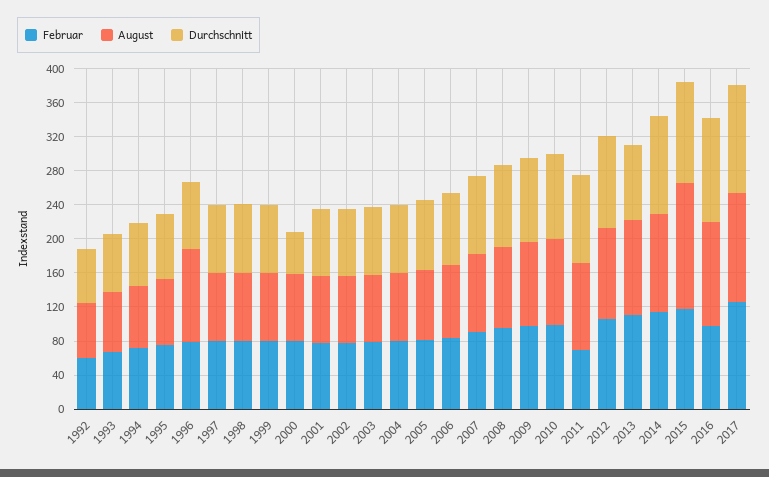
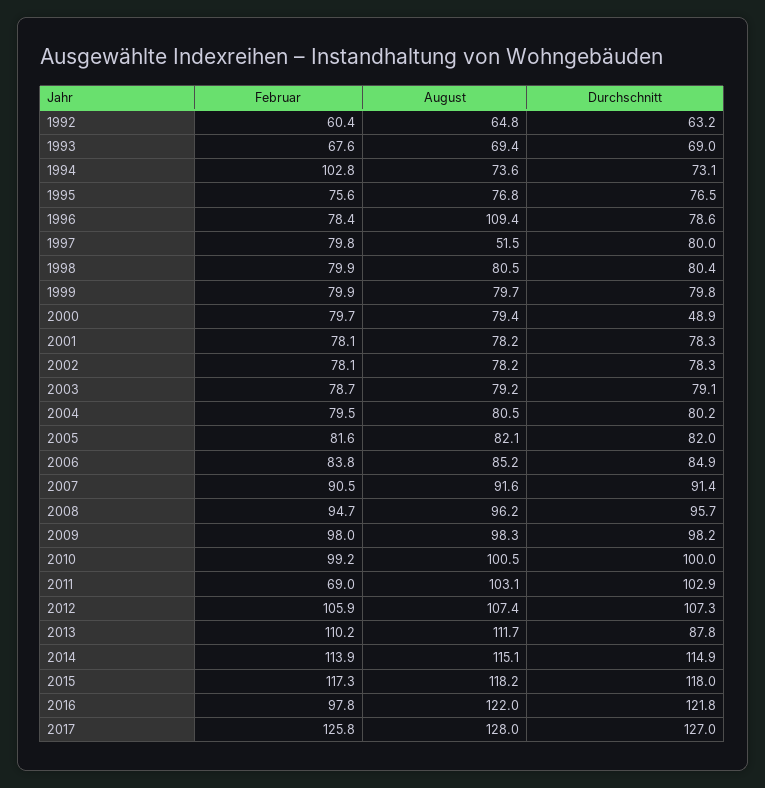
  {
    "Februar": {
      "1992": 60.4,
      "1993": 67.6,
-     "1994": 70,
+     "1994": 102.8,
      "1995": 75.6,
      "1996": 78.4,
      "1997": 79.8,
      "1998": 79.9,
      "1999": 79.9,
      "2000": 79.7,
      "2001": 78.1,
      "2002": 78.1,
      "2003": 78.7,
      "2004": 79.5,
      "2005": 81.6,
      "2006": 83.8,
      "2007": 90.5,
      "2008": 94.7,
      "2009": 98,
      "2010": 99.2,
      "2011": 69,
      "2012": 105.9,
      "2013": 110.2,
      "2014": 113.9,
      "2015": 117.3,
      "2016": 97.8,
      "2017": 125.8
    },
    "August": {
      "1992": 64.8,
      "1993": 69.4,
      "1994": 73.6,
      "1995": 76.8,
      "1996": 109.4,
-     "1997": 80,
+     "1997": 51.5,
      "1998": 80.5,
      "1999": 79.7,
      "2000": 79.4,
      "2001": 78.2,
      "2002": 78.2,
      "2003": 79.2,
      "2004": 80.5,
      "2005": 82.1,
      "2006": 85.2,
      "2007": 91.6,
      "2008": 96.2,
      "2009": 98.3,
      "2010": 100.5,
      "2011": 103.1,
      "2012": 107.4,
      "2013": 111.7,
      "2014": 115.1,
-     "2015": 150,
+     "2015": 118.2,
      "2016": 122,
      "2017": 128
    },
    "Durchschnitt": {
      "1992": 63.2,
      "1993": 69,
      "1994": 73.1,
      "1995": 76.5,
      "1996": 78.6,
      "1997": 80,
      "1998": 80.4,
      "1999": 79.8,
      "2000": 48.9,
      "2001": 78.3,
      "2002": 78.3,
      "2003": 79.1,
      "2004": 80.2,
      "2005": 82,
      "2006": 84.9,
      "2007": 91.4,
      "2008": 95.7,
      "2009": 98.2,
      "2010": 100,
      "2011": 102.9,
      "2012": 107.3,
      "2013": 87.8,
      "2014": 114.9,
      "2015": 118,
      "2016": 121.8,
      "2017": 127
    }
  }

